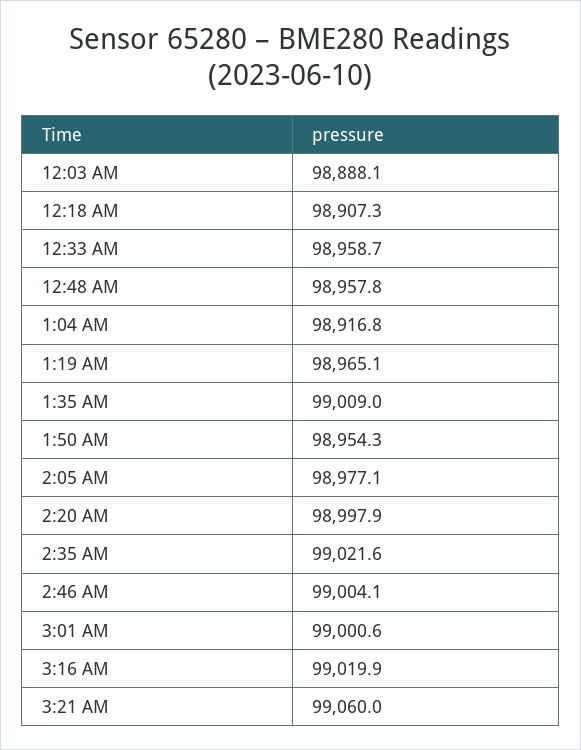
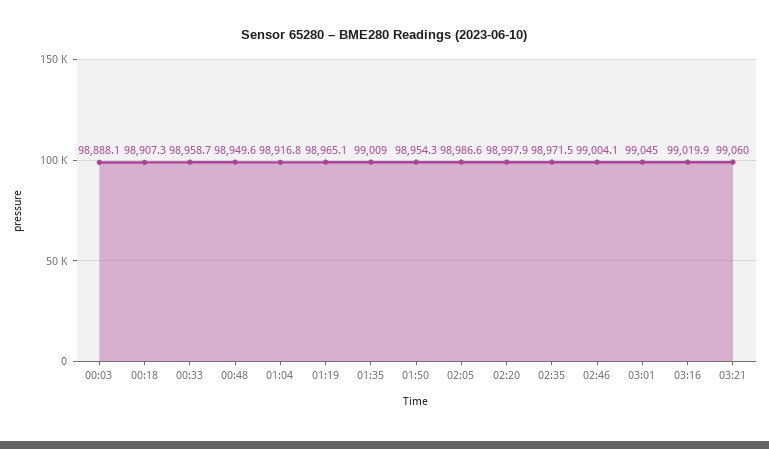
  {
    "12:03 AM": 98888.1,
    "12:18 AM": 98907.3,
    "12:33 AM": 98958.7,
-   "12:48 AM": 98957.8,
+   "12:48 AM": 98949.6,
    "1:04 AM": 98916.8,
    "1:19 AM": 98965.1,
    "1:35 AM": 99009,
    "1:50 AM": 98954.3,
-   "2:05 AM": 98977.1,
+   "2:05 AM": 98986.6,
    "2:20 AM": 98997.9,
-   "2:35 AM": 99021.6,
+   "2:35 AM": 98971.5,
    "2:46 AM": 99004.1,
-   "3:01 AM": 99000.6,
+   "3:01 AM": 99045,
    "3:16 AM": 99019.9,
    "3:21 AM": 99060
  }

